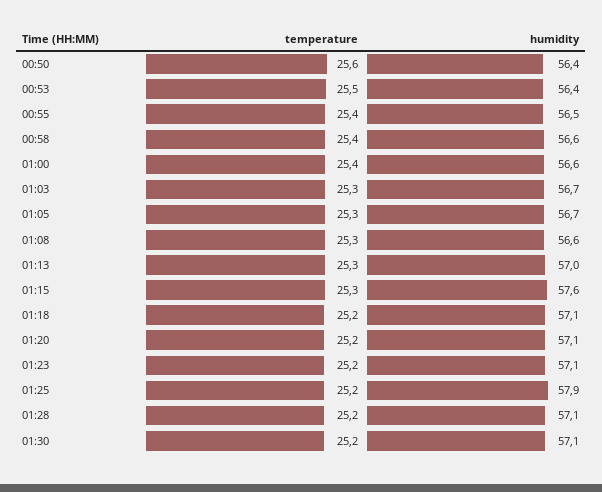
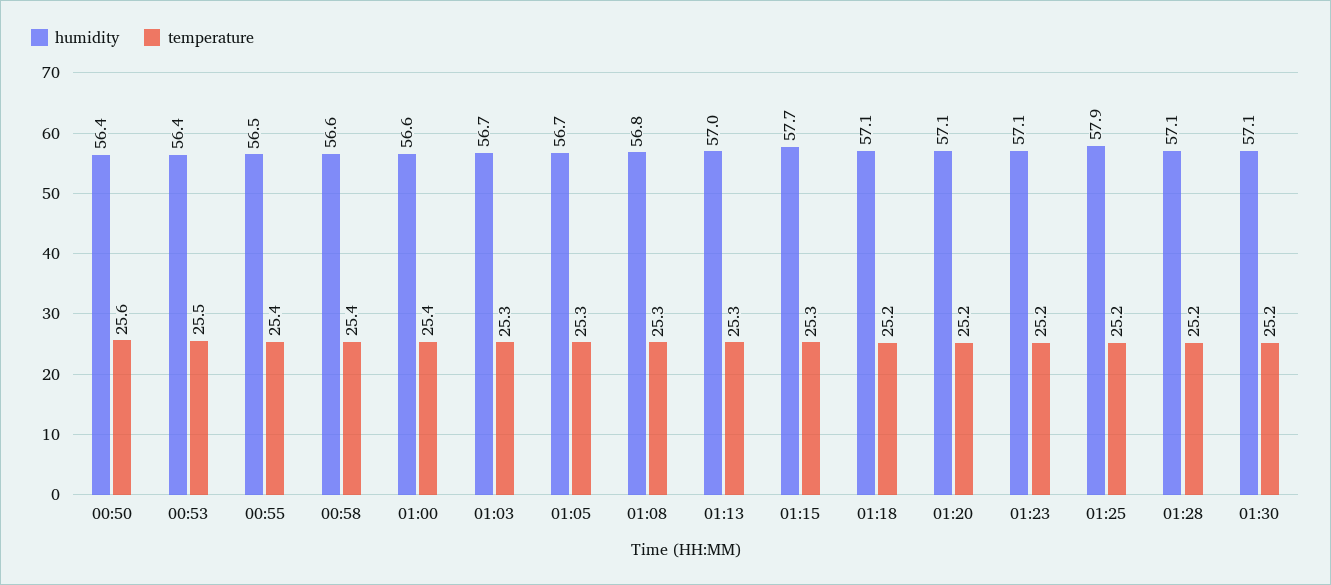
  {
    "temperature": {
      "00:50": 25.6,
      "00:53": 25.5,
      "00:55": 25.4,
      "00:58": 25.4,
      "01:00": 25.4,
      "01:03": 25.3,
      "01:05": 25.3,
      "01:08": 25.3,
      "01:13": 25.3,
      "01:15": 25.3,
      "01:18": 25.2,
      "01:20": 25.2,
      "01:23": 25.2,
      "01:25": 25.2,
      "01:28": 25.2,
      "01:30": 25.2
    },
    "humidity": {
      "00:50": 56.4,
      "00:53": 56.4,
      "00:55": 56.5,
      "00:58": 56.6,
      "01:00": 56.6,
      "01:03": 56.7,
      "01:05": 56.7,
-     "01:08": 56.6,
+     "01:08": 56.8,
      "01:13": 57,
-     "01:15": 57.6,
+     "01:15": 57.7,
      "01:18": 57.1,
      "01:20": 57.1,
      "01:23": 57.1,
      "01:25": 57.9,
      "01:28": 57.1,
      "01:30": 57.1
    }
  }

